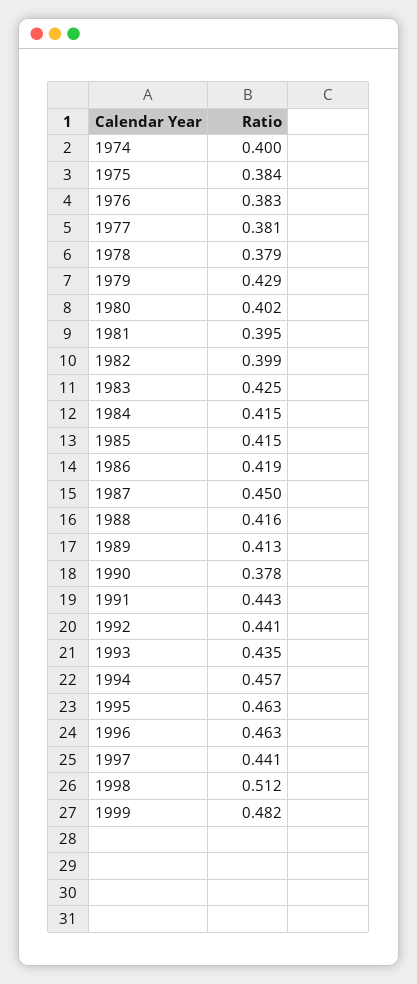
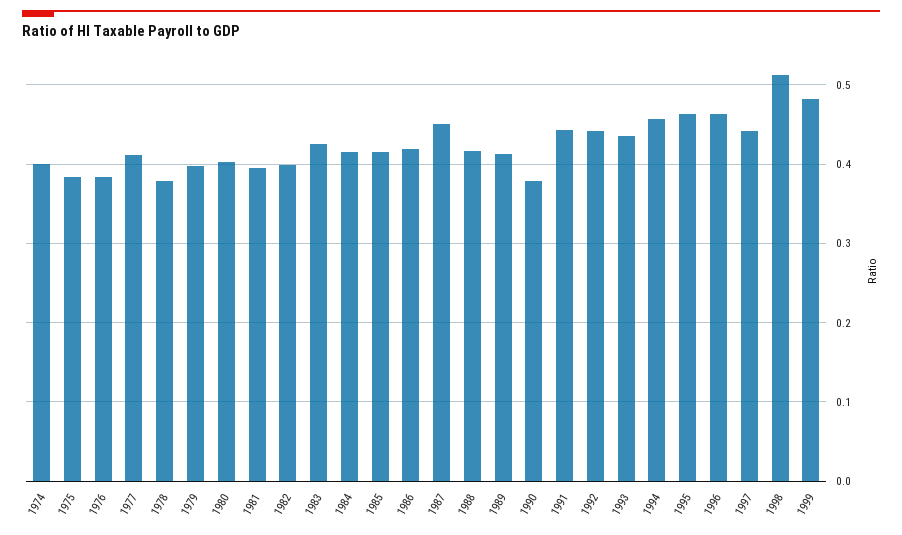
  {
    "1974": 0.4,
    "1975": 0.384,
    "1976": 0.383,
-   "1977": 0.381,
+   "1977": 0.41,
    "1978": 0.379,
-   "1979": 0.429,
+   "1979": 0.4,
    "1980": 0.402,
    "1981": 0.395,
    "1982": 0.399,
    "1983": 0.425,
    "1984": 0.415,
    "1985": 0.415,
    "1986": 0.419,
    "1987": 0.45,
    "1988": 0.416,
    "1989": 0.413,
    "1990": 0.378,
    "1991": 0.443,
    "1992": 0.441,
    "1993": 0.435,
    "1994": 0.457,
    "1995": 0.463,
    "1996": 0.463,
    "1997": 0.441,
    "1998": 0.512,
    "1999": 0.482
  }

